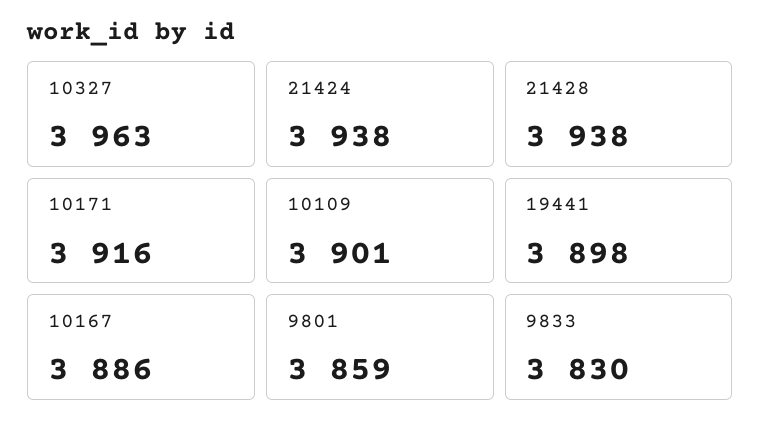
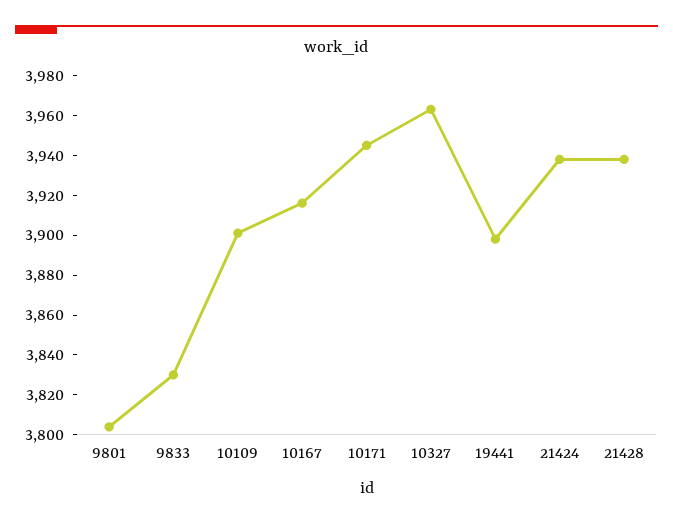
  {
    "10327": 3963,
    "21424": 3938,
    "21428": 3938,
-   "10171": 3916,
+   "10171": 3945,
    "10109": 3901,
    "19441": 3898,
-   "10167": 3886,
+   "10167": 3915,
-   "9801": 3859,
+   "9801": 3805,
    "9833": 3830
  }

